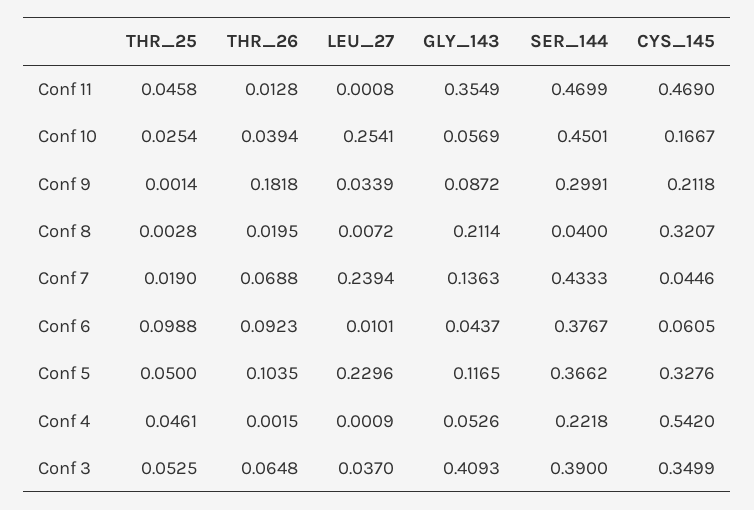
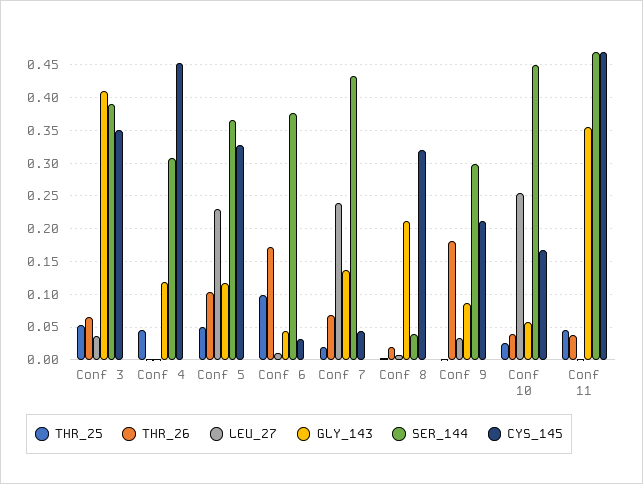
  {
    "THR_25": {
      "Conf 11": 0.0458,
      "Conf 10": 0.0254,
      "Conf 9": 0.0014,
      "Conf 8": 0.0028,
      "Conf 7": 0.019,
      "Conf 6": 0.0988,
      "Conf 5": 0.05,
      "Conf 4": 0.0461,
      "Conf 3": 0.0525
    },
    "THR_26": {
-     "Conf 11": 0.0128,
+     "Conf 11": 0.04,
      "Conf 10": 0.0394,
      "Conf 9": 0.1818,
      "Conf 8": 0.0195,
      "Conf 7": 0.0688,
-     "Conf 6": 0.0923,
+     "Conf 6": 0.17,
      "Conf 5": 0.1035,
      "Conf 4": 0.0015,
      "Conf 3": 0.0648
    },
    "LEU_27": {
      "Conf 11": 0.0008,
      "Conf 10": 0.2541,
      "Conf 9": 0.0339,
      "Conf 8": 0.0072,
      "Conf 7": 0.2394,
      "Conf 6": 0.0101,
      "Conf 5": 0.2296,
      "Conf 4": 0.0009,
      "Conf 3": 0.037
    },
    "GLY_143": {
      "Conf 11": 0.3549,
      "Conf 10": 0.0569,
      "Conf 9": 0.0872,
      "Conf 8": 0.2114,
      "Conf 7": 0.1363,
      "Conf 6": 0.0437,
      "Conf 5": 0.1165,
-     "Conf 4": 0.0526,
+     "Conf 4": 0.12,
      "Conf 3": 0.4093
    },
    "SER_144": {
      "Conf 11": 0.4699,
      "Conf 10": 0.4501,
      "Conf 9": 0.2991,
      "Conf 8": 0.04,
      "Conf 7": 0.4333,
      "Conf 6": 0.3767,
      "Conf 5": 0.3662,
-     "Conf 4": 0.2218,
+     "Conf 4": 0.31,
      "Conf 3": 0.39
    },
    "CYS_145": {
      "Conf 11": 0.469,
      "Conf 10": 0.1667,
      "Conf 9": 0.2118,
      "Conf 8": 0.3207,
      "Conf 7": 0.0446,
-     "Conf 6": 0.0605,
+     "Conf 6": 0.03,
      "Conf 5": 0.3276,
-     "Conf 4": 0.542,
+     "Conf 4": 0.45,
      "Conf 3": 0.3499
    }
  }

